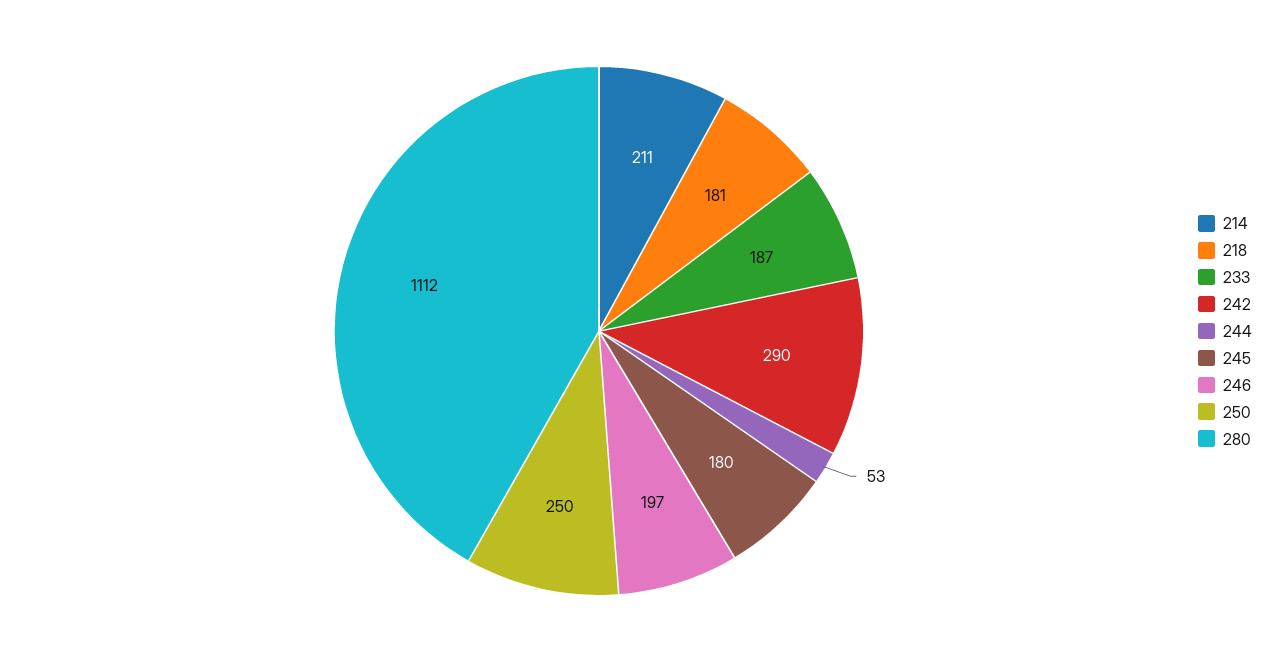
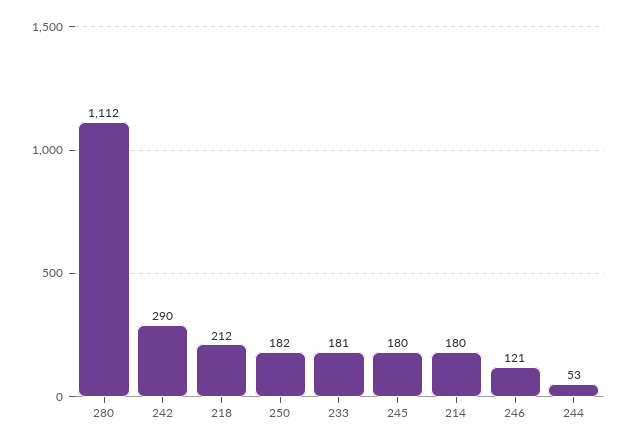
  {
-   "214": 211,
+   "214": 180,
-   "218": 181,
+   "218": 212,
-   "233": 187,
+   "233": 181,
    "242": 290,
    "244": 53,
    "245": 180,
-   "246": 197,
+   "246": 121,
-   "250": 250,
+   "250": 182,
    "280": 1112
  }

